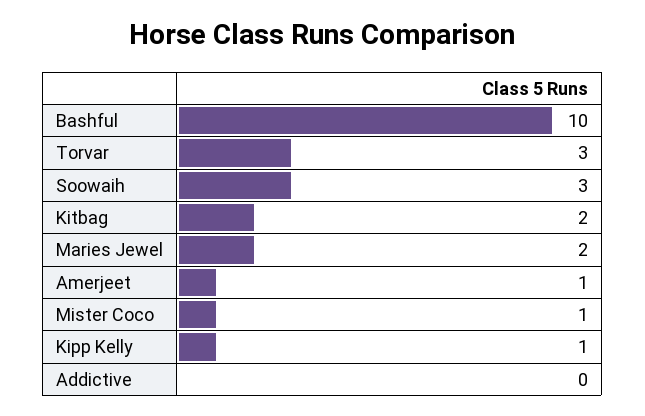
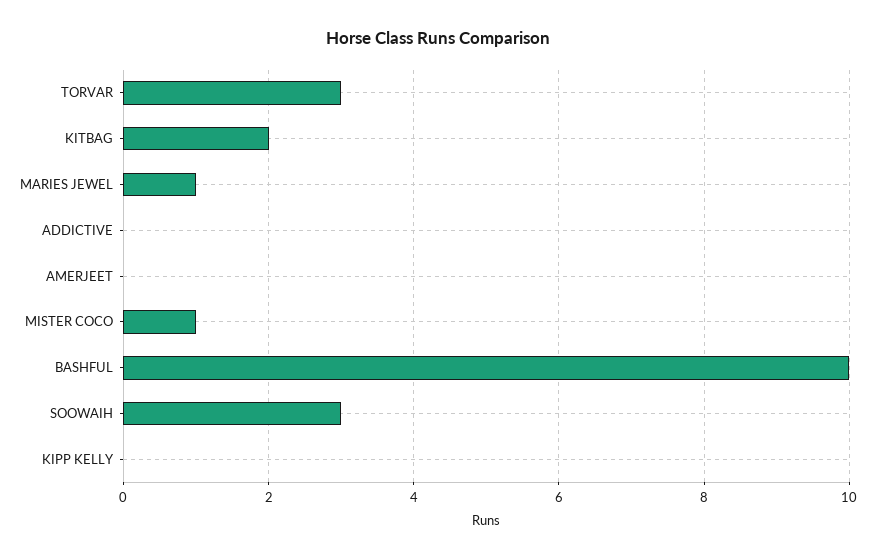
  {
    "Bashful": 10,
    "Torvar": 3,
    "Soowaih": 3,
    "Kitbag": 2,
-   "Maries Jewel": 2,
+   "Maries Jewel": 1,
-   "Amerjeet": 1,
+   "Amerjeet": 0,
    "Mister Coco": 1,
-   "Kipp Kelly": 1,
+   "Kipp Kelly": 0,
    "Addictive": 0
  }

